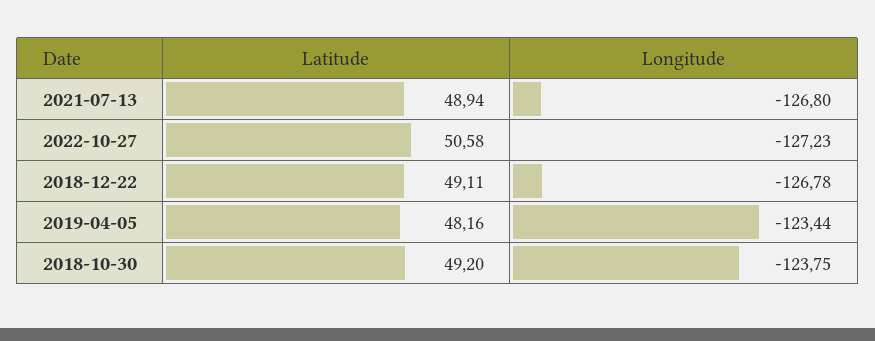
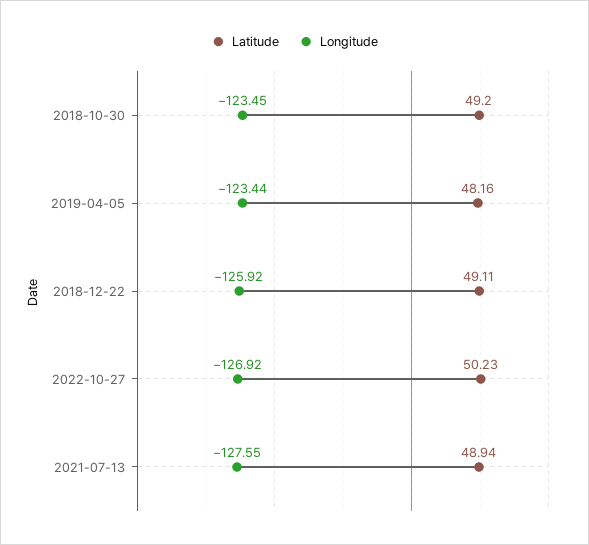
  {
    "Latitude": {
      "2021-07-13": 48.94,
-     "2022-10-27": 50.58,
+     "2022-10-27": 50.23,
      "2018-12-22": 49.11,
      "2019-04-05": 48.16,
      "2018-10-30": 49.2
    },
    "Longitude": {
-     "2021-07-13": -126.8,
+     "2021-07-13": -127.55,
-     "2022-10-27": -127.23,
+     "2022-10-27": -126.92,
-     "2018-12-22": -126.78,
+     "2018-12-22": -125.92,
      "2019-04-05": -123.44,
-     "2018-10-30": -123.75
+     "2018-10-30": -123.45
    }
  }

